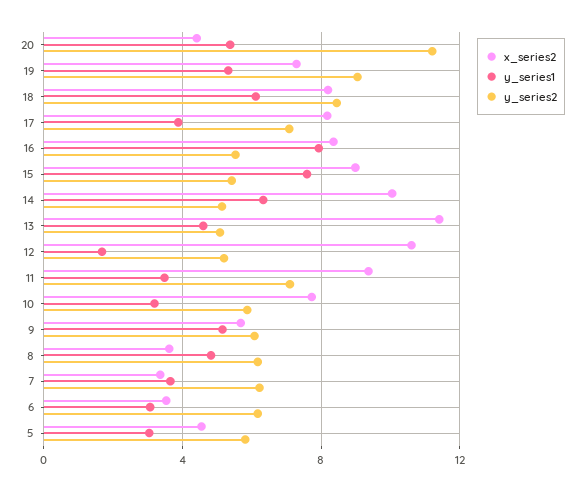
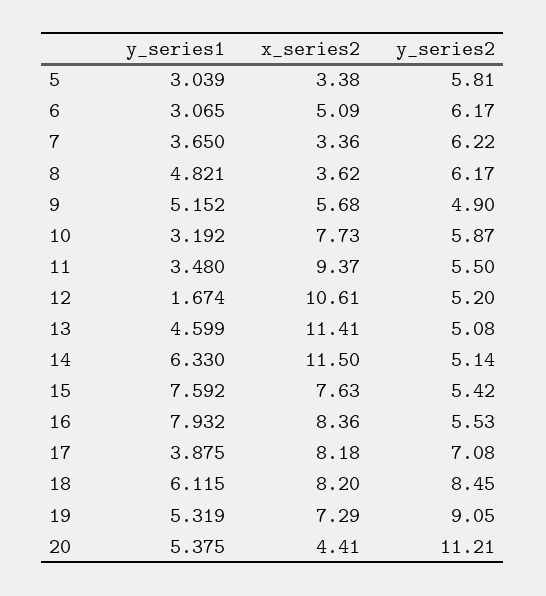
  {
    "x_series2": {
      "20": 4.41,
      "19": 7.29,
      "18": 8.2,
      "17": 8.18,
      "16": 8.36,
-     "15": 9,
+     "15": 7.63,
-     "14": 10,
+     "14": 11.5,
      "13": 11.41,
      "12": 10.61,
      "11": 9.37,
      "10": 7.73,
      "9": 5.68,
      "8": 3.62,
      "7": 3.36,
-     "6": 3.5,
+     "6": 5.09,
-     "5": 4.5
+     "5": 3.38
    },
    "y_series1": {
      "20": 5.375,
      "19": 5.319,
      "18": 6.115,
      "17": 3.875,
      "16": 7.932,
      "15": 7.592,
      "14": 6.33,
      "13": 4.599,
      "12": 1.674,
      "11": 3.48,
      "10": 3.192,
      "9": 5.152,
      "8": 4.821,
      "7": 3.65,
      "6": 3.065,
      "5": 3.039
    },
    "y_series2": {
      "20": 11.21,
      "19": 9.05,
      "18": 8.45,
      "17": 7.08,
      "16": 5.53,
      "15": 5.42,
      "14": 5.14,
      "13": 5.08,
      "12": 5.2,
-     "11": 7,
+     "11": 5.5,
      "10": 5.87,
-     "9": 6,
+     "9": 4.9,
      "8": 6.17,
      "7": 6.22,
      "6": 6.17,
      "5": 5.81
    }
  }

